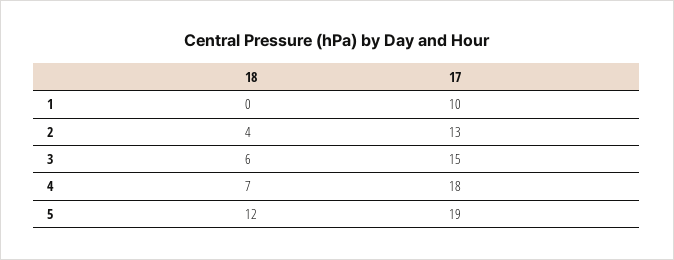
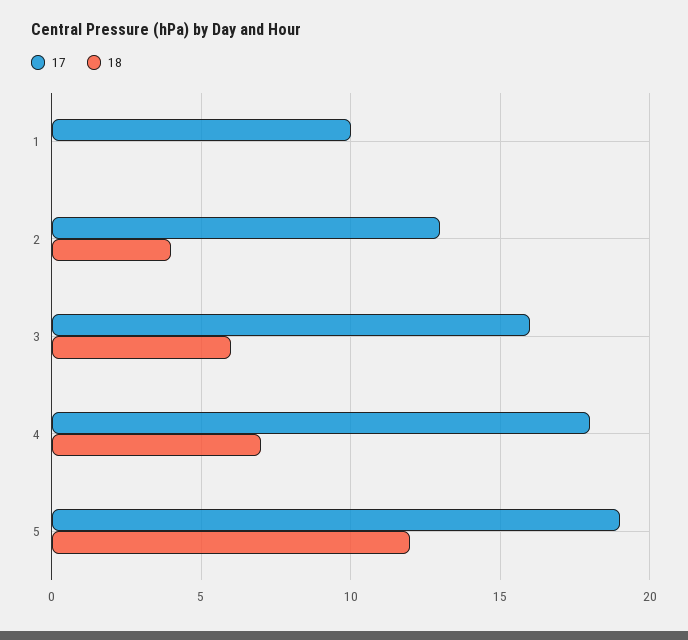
  {
    "18": {
      "1": 0,
      "2": 4,
      "3": 6,
      "4": 7,
      "5": 12
    },
    "17": {
      "1": 10,
      "2": 13,
-     "3": 15,
+     "3": 16,
      "4": 18,
      "5": 19
    }
  }

